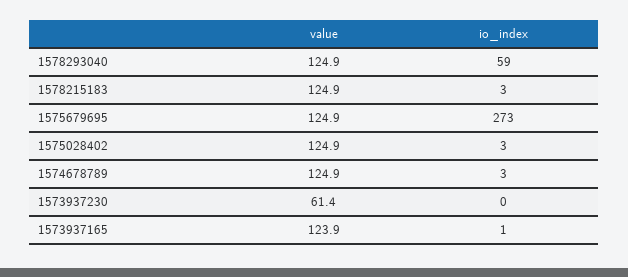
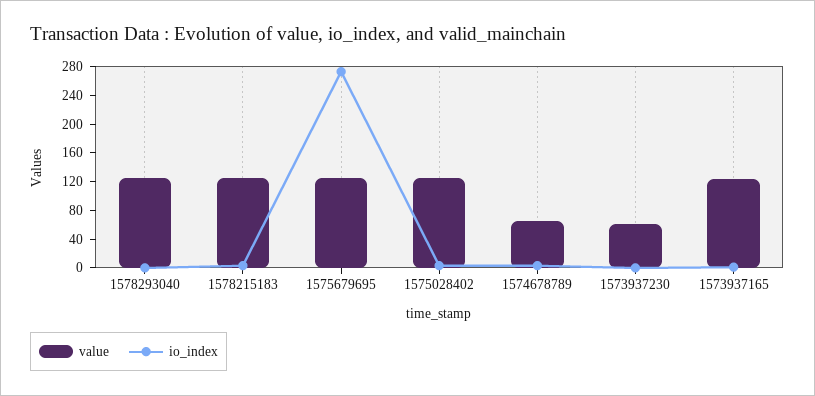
  {
    "value": {
      "1578293040": 124.9,
      "1578215183": 124.9,
      "1575679695": 124.9,
      "1575028402": 124.9,
-     "1574678789": 124.9,
+     "1574678789": 60,
      "1573937230": 61.4,
      "1573937165": 123.9
    },
    "io_index": {
-     "1578293040": 59,
+     "1578293040": 0,
      "1578215183": 3,
      "1575679695": 273,
      "1575028402": 3,
      "1574678789": 3,
      "1573937230": 0,
      "1573937165": 1
    }
  }

